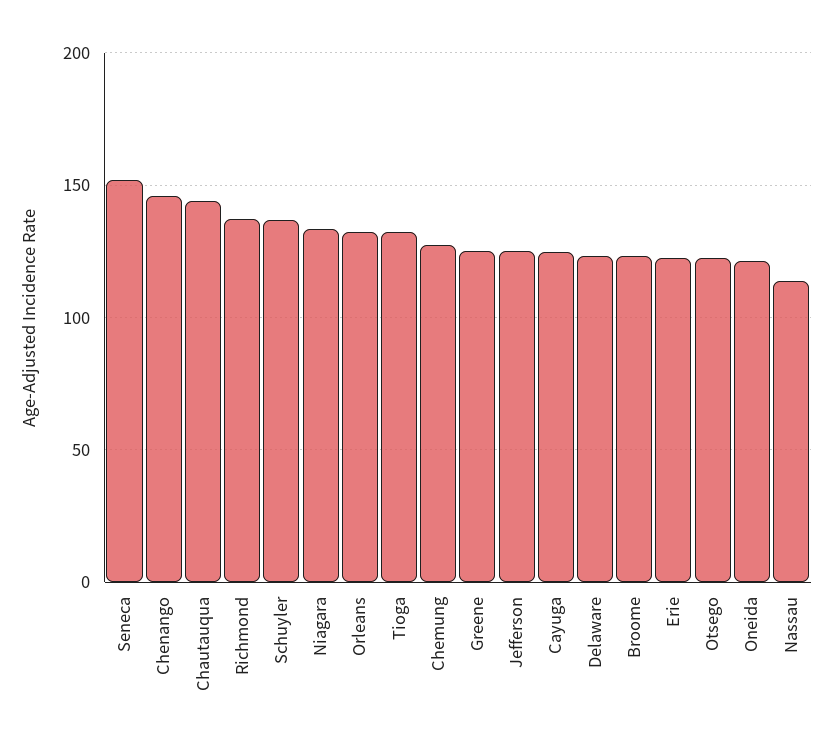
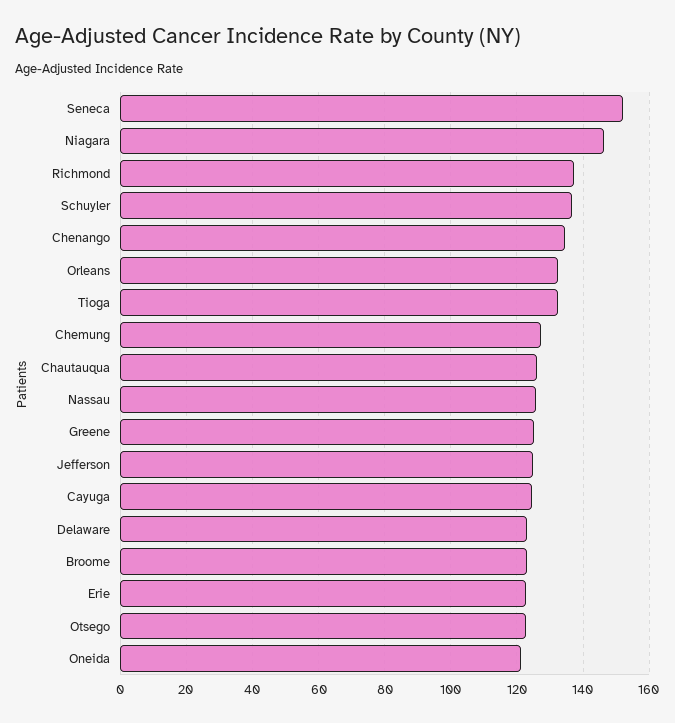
  {
    "Seneca": 152,
-   "Chenango": 145,
+   "Chenango": 134,
-   "Chautauqua": 145,
+   "Chautauqua": 126,
    "Richmond": 138,
    "Schuyler": 136,
-   "Niagara": 135,
+   "Niagara": 146,
    "Orleans": 132,
    "Tioga": 132,
    "Chemung": 128,
    "Greene": 126,
    "Jefferson": 126,
    "Cayuga": 124,
    "Delaware": 124,
    "Broome": 124,
    "Erie": 122,
    "Otsego": 122,
    "Oneida": 122,
-   "Nassau": 115
+   "Nassau": 126
  }

